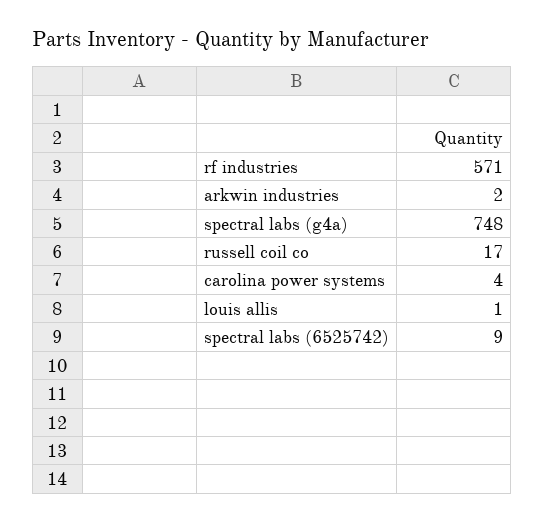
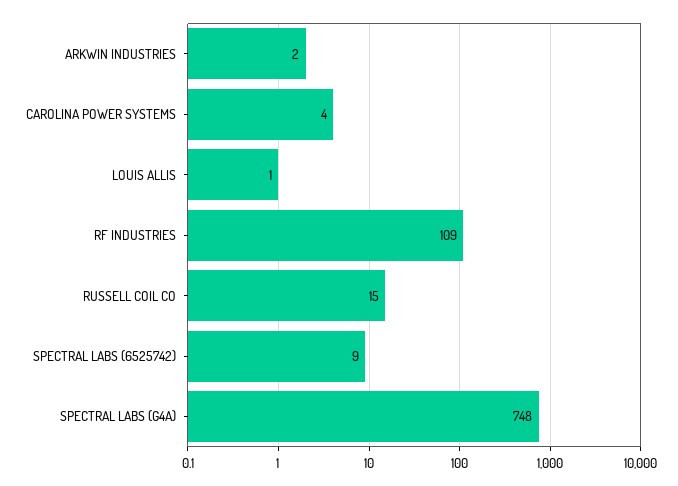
  {
-   "rf industries": 571,
+   "rf industries": 109,
    "arkwin industries": 2,
    "spectral labs (g4a)": 748,
-   "russell coil co": 17,
+   "russell coil co": 15,
    "carolina power systems": 4,
    "louis allis": 1,
    "spectral labs (6525742)": 9
  }

